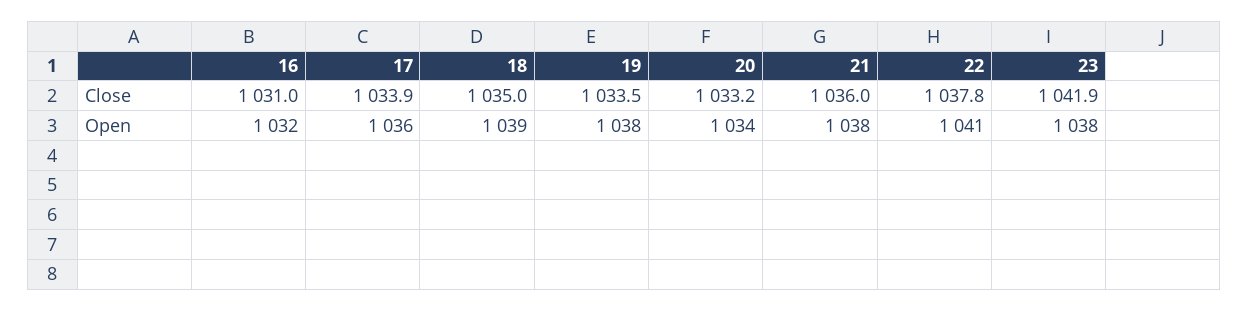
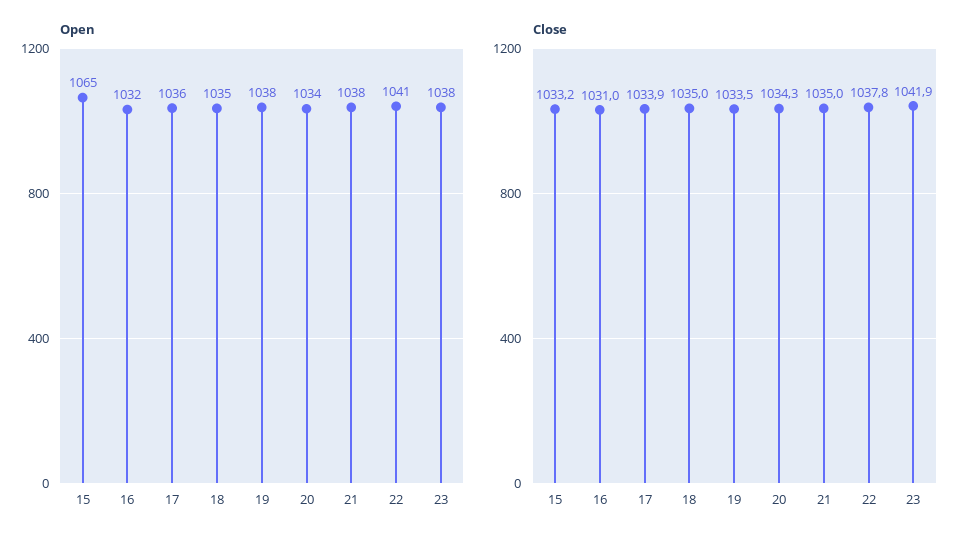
  {
    "Close": {
      "16": 1031,
      "17": 1033.9,
      "18": 1035,
      "19": 1033.5,
-     "20": 1033.2,
+     "20": 1034.3,
-     "21": 1036,
+     "21": 1035,
      "22": 1037.8,
-     "23": 1041.9
+     "23": 1041.9,
+     "15": 1033.2
    },
    "Open": {
      "16": 1032,
      "17": 1036,
-     "18": 1039,
+     "18": 1035,
      "19": 1038,
      "20": 1034,
      "21": 1038,
      "22": 1041,
-     "23": 1038
+     "23": 1038,
+     "15": 1065
    }
  }

